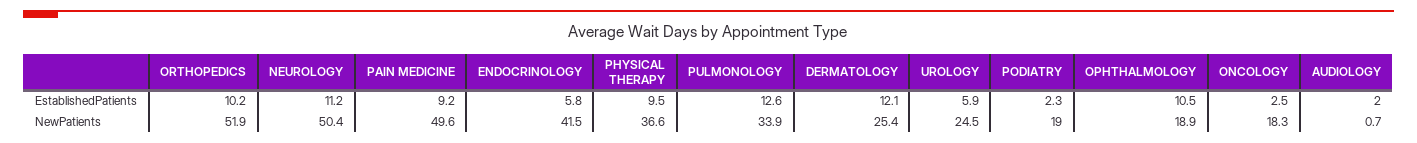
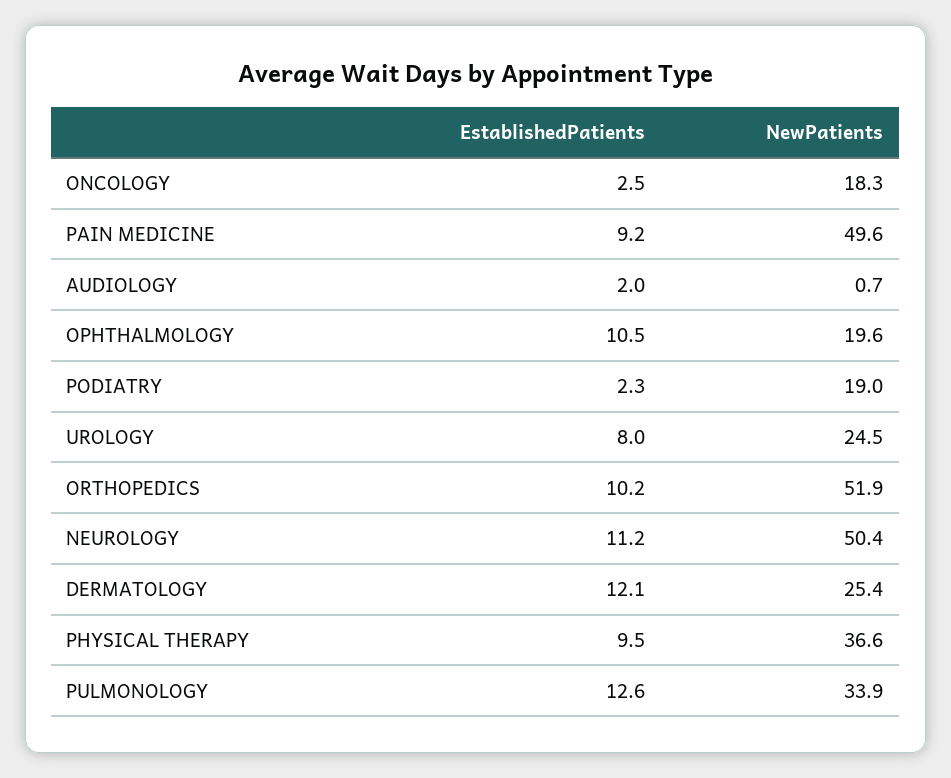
  {
    "ORTHOPEDICS": {
      "EstablishedPatients": 10.2,
      "NewPatients": 51.9
    },
    "NEUROLOGY": {
      "EstablishedPatients": 11.2,
      "NewPatients": 50.4
    },
    "PAIN MEDICINE": {
      "EstablishedPatients": 9.2,
      "NewPatients": 49.6
    },
-   "ENDOCRINOLOGY": {
-     "EstablishedPatients": 5.8,
-     "NewPatients": 41.5
-   },
    "PHYSICAL THERAPY": {
      "EstablishedPatients": 9.5,
      "NewPatients": 36.6
    },
    "PULMONOLOGY": {
      "EstablishedPatients": 12.6,
      "NewPatients": 33.9
    },
    "DERMATOLOGY": {
      "EstablishedPatients": 12.1,
      "NewPatients": 25.4
    },
    "UROLOGY": {
-     "EstablishedPatients": 5.9,
+     "EstablishedPatients": 8,
      "NewPatients": 24.5
    },
    "PODIATRY": {
      "EstablishedPatients": 2.3,
      "NewPatients": 19
    },
    "OPHTHALMOLOGY": {
      "EstablishedPatients": 10.5,
-     "NewPatients": 18.9
+     "NewPatients": 19.6
    },
    "ONCOLOGY": {
      "EstablishedPatients": 2.5,
      "NewPatients": 18.3
    },
    "AUDIOLOGY": {
      "EstablishedPatients": 2,
      "NewPatients": 0.7
    }
  }

